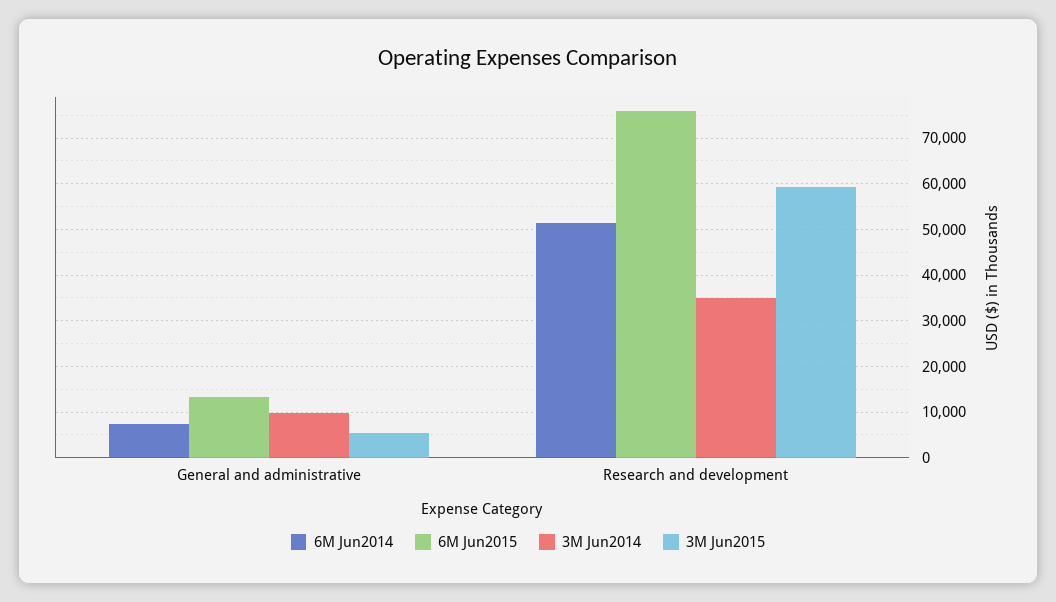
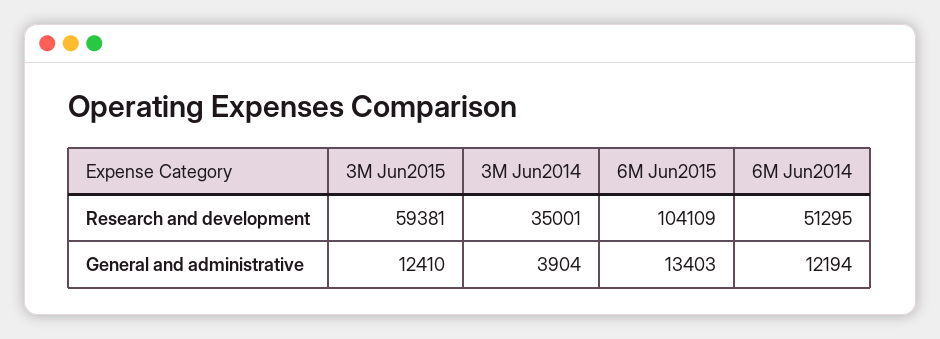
  {
    "6M Jun2014": {
-     "General and administrative": 8000,
+     "General and administrative": 12194,
      "Research and development": 51295
    },
    "6M Jun2015": {
      "General and administrative": 13403,
-     "Research and development": 76000
+     "Research and development": 104109
    },
    "3M Jun2014": {
-     "General and administrative": 10000,
+     "General and administrative": 3904,
      "Research and development": 35001
    },
    "3M Jun2015": {
-     "General and administrative": 6000,
+     "General and administrative": 12410,
      "Research and development": 59381
    }
  }

